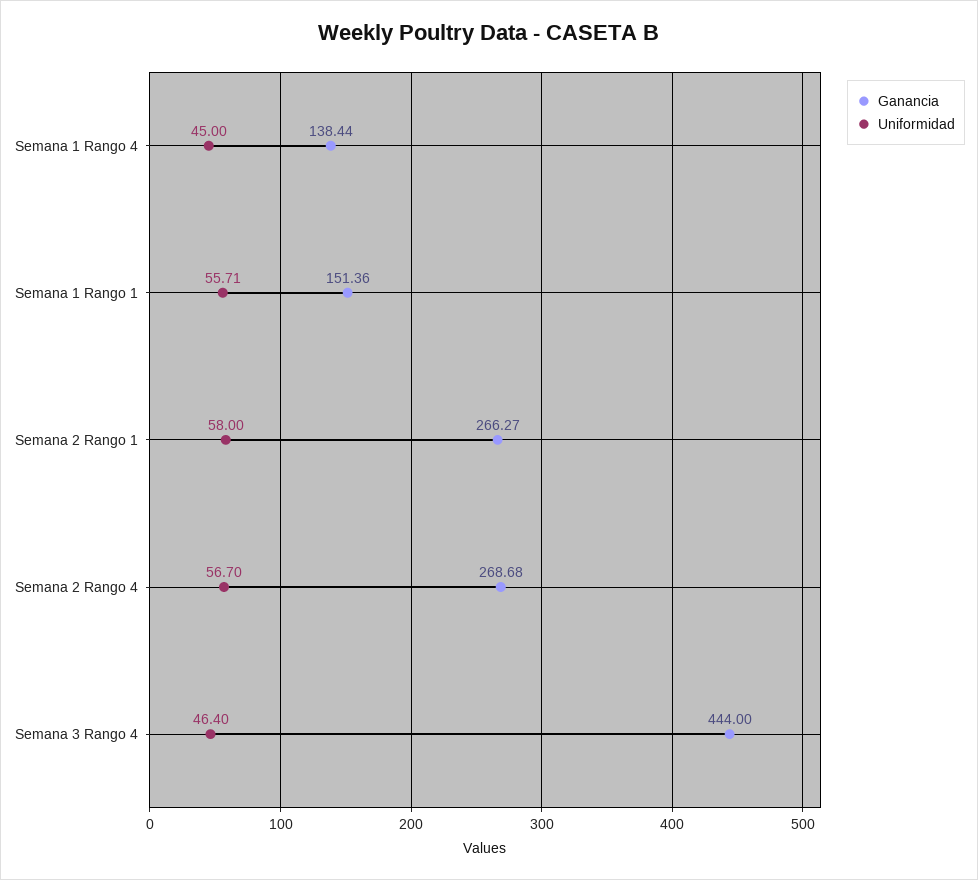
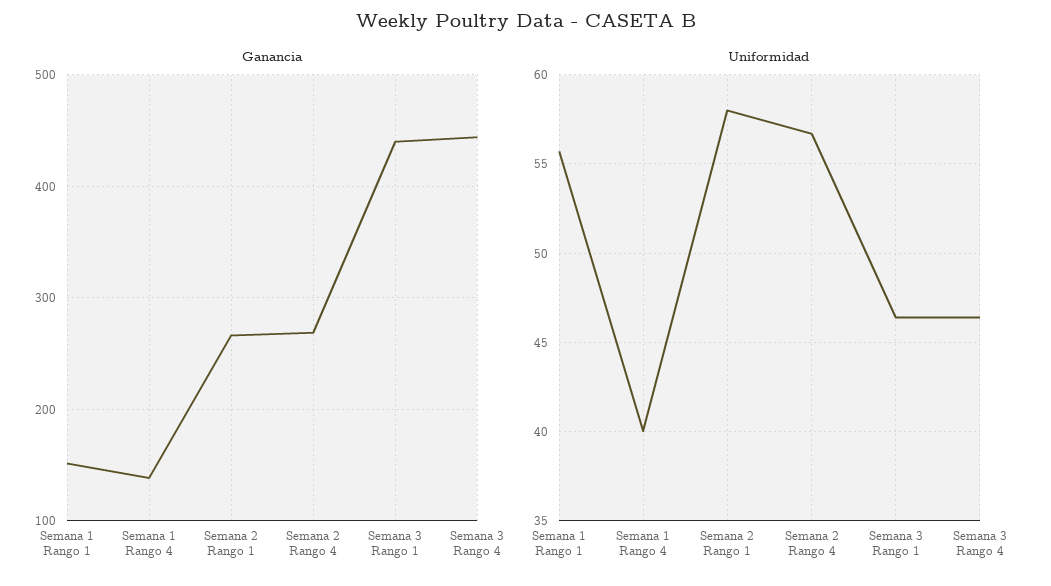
  {
    "Ganancia": {
      "Semana 1 Rango 4": 138.44,
      "Semana 1 Rango 1": 151.36,
      "Semana 2 Rango 1": 266.27,
      "Semana 2 Rango 4": 268.68,
-     "Semana 3 Rango 4": 444
+     "Semana 3 Rango 4": 444,
+     "Semana 3 Rango 1": 440
    },
    "Uniformidad": {
-     "Semana 1 Rango 4": 45,
+     "Semana 1 Rango 4": 40,
      "Semana 1 Rango 1": 55.71,
      "Semana 2 Rango 1": 58,
      "Semana 2 Rango 4": 56.7,
-     "Semana 3 Rango 4": 46.4
+     "Semana 3 Rango 4": 46.4,
+     "Semana 3 Rango 1": 46.5
    }
  }

